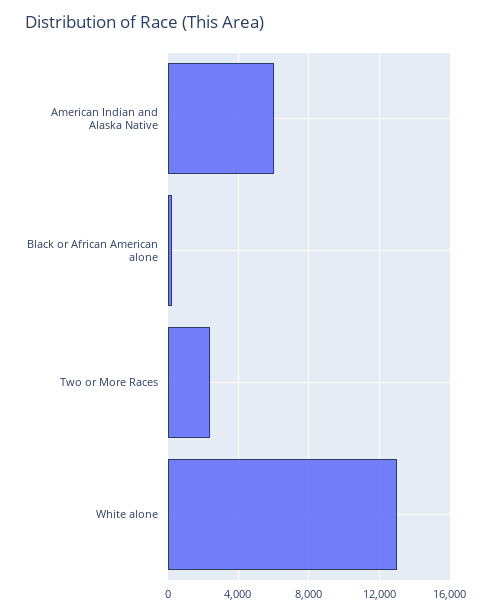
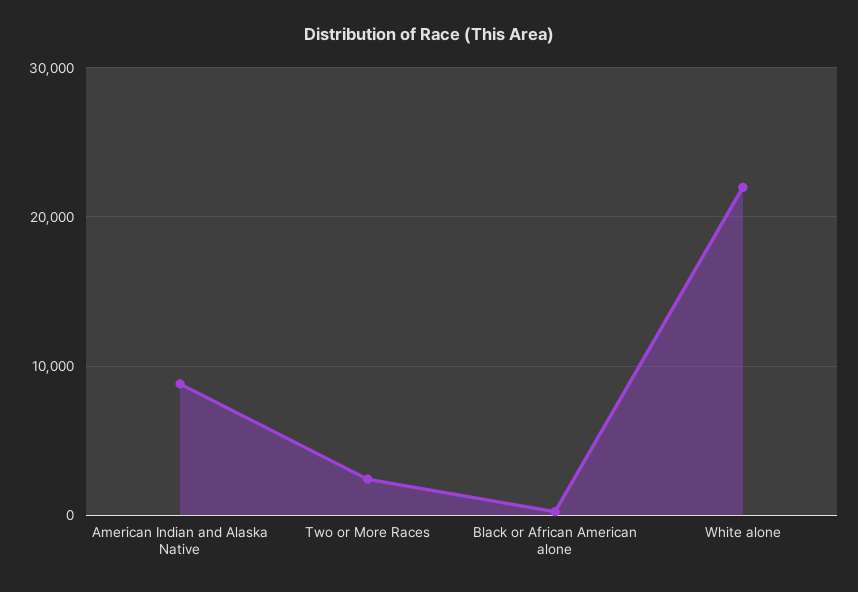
  {
-   "American Indian and Alaska Native": 6000,
+   "American Indian and Alaska Native": 9000,
    "Black or African American alone": 0,
    "Two or More Races": 2500,
-   "White alone": 13000
+   "White alone": 22000
  }

